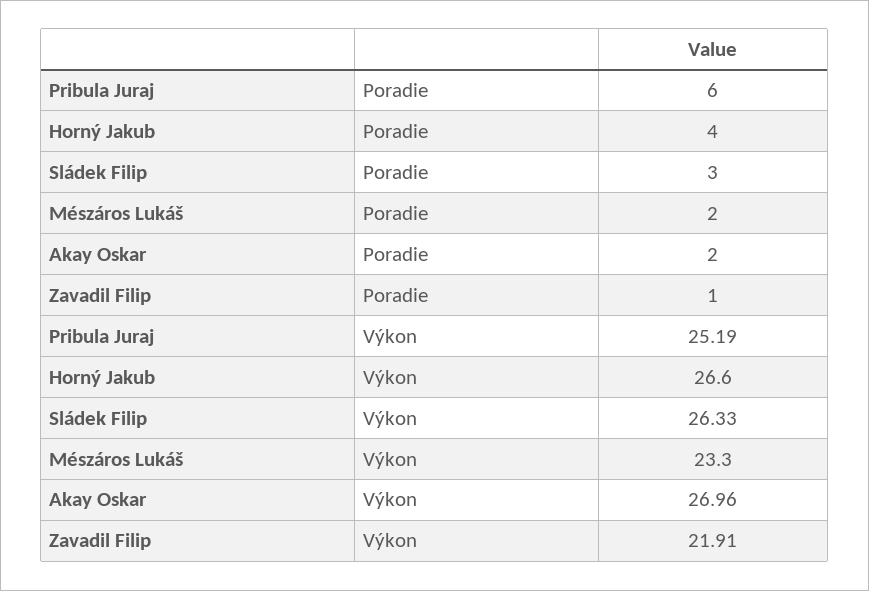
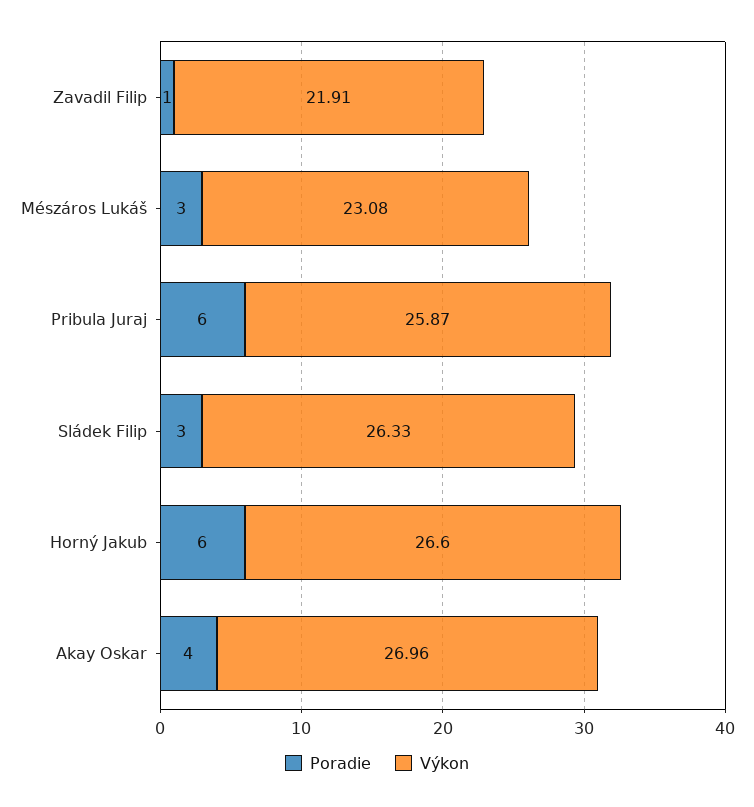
  {
    "Poradie": {
      "Pribula Juraj": 6,
-     "Horný Jakub": 4,
+     "Horný Jakub": 6,
      "Sládek Filip": 3,
-     "Mészáros Lukáš": 2,
+     "Mészáros Lukáš": 3,
-     "Akay Oskar": 2,
+     "Akay Oskar": 4,
      "Zavadil Filip": 1
    },
    "Výkon": {
-     "Pribula Juraj": 25.19,
+     "Pribula Juraj": 25.87,
      "Horný Jakub": 26.6,
      "Sládek Filip": 26.33,
-     "Mészáros Lukáš": 23.3,
+     "Mészáros Lukáš": 23.08,
      "Akay Oskar": 26.96,
      "Zavadil Filip": 21.91
    }
  }

